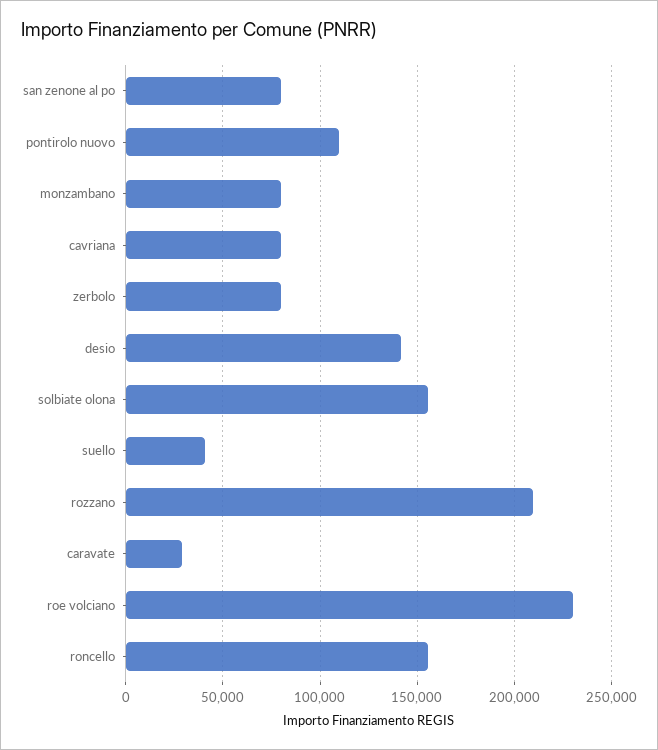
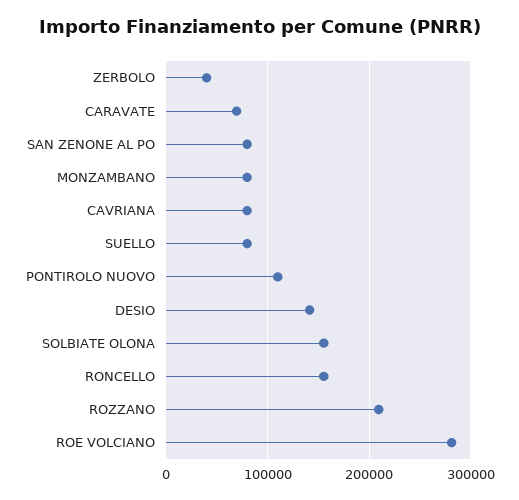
  {
    "san zenone al po": 80000,
    "pontirolo nuovo": 110000,
    "monzambano": 80000,
    "cavriana": 80000,
-   "zerbolo": 80000,
+   "zerbolo": 40000,
    "desio": 140000,
    "solbiate olona": 155000,
-   "suello": 40000,
+   "suello": 80000,
    "rozzano": 210000,
-   "caravate": 30000,
+   "caravate": 70000,
-   "roe volciano": 230000,
+   "roe volciano": 280000,
    "roncello": 155000
  }

